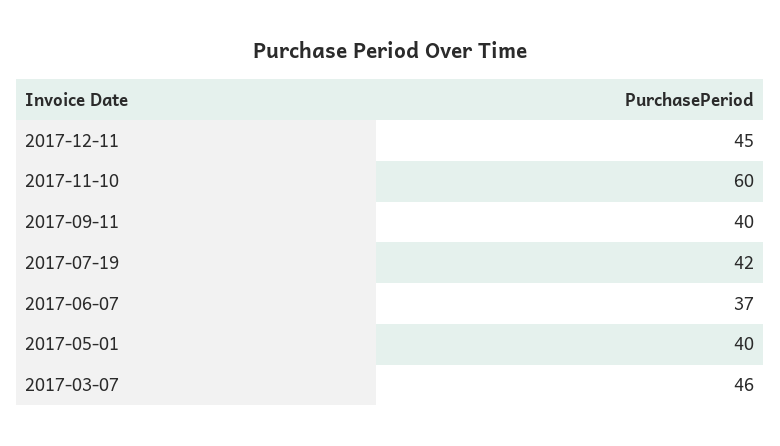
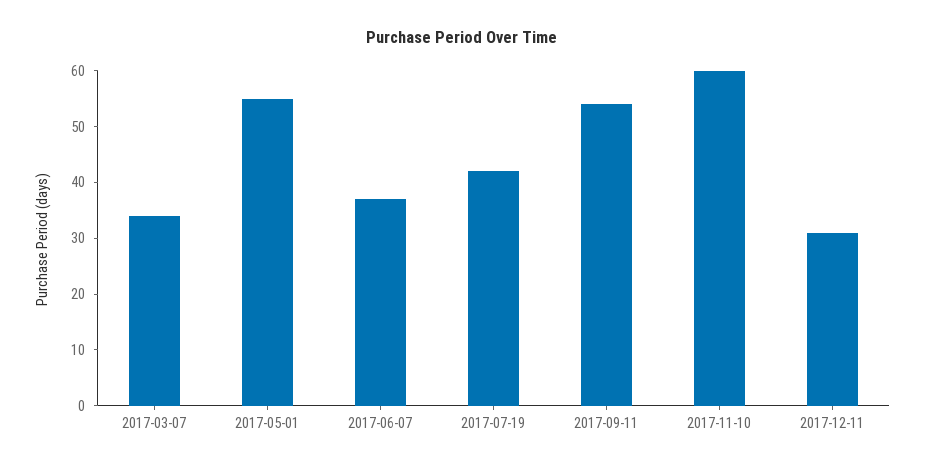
  {
-   "2017-12-11": 45,
+   "2017-12-11": 30,
    "2017-11-10": 60,
-   "2017-09-11": 40,
+   "2017-09-11": 55,
    "2017-07-19": 42,
    "2017-06-07": 37,
-   "2017-05-01": 40,
+   "2017-05-01": 55,
-   "2017-03-07": 46
+   "2017-03-07": 35
  }

